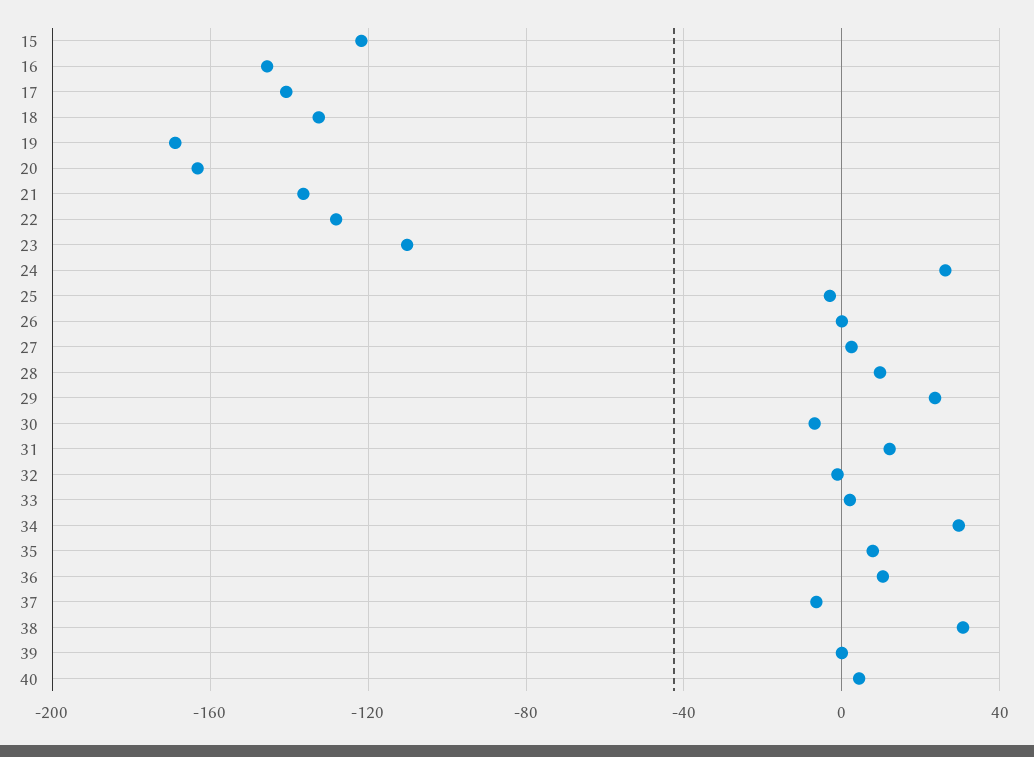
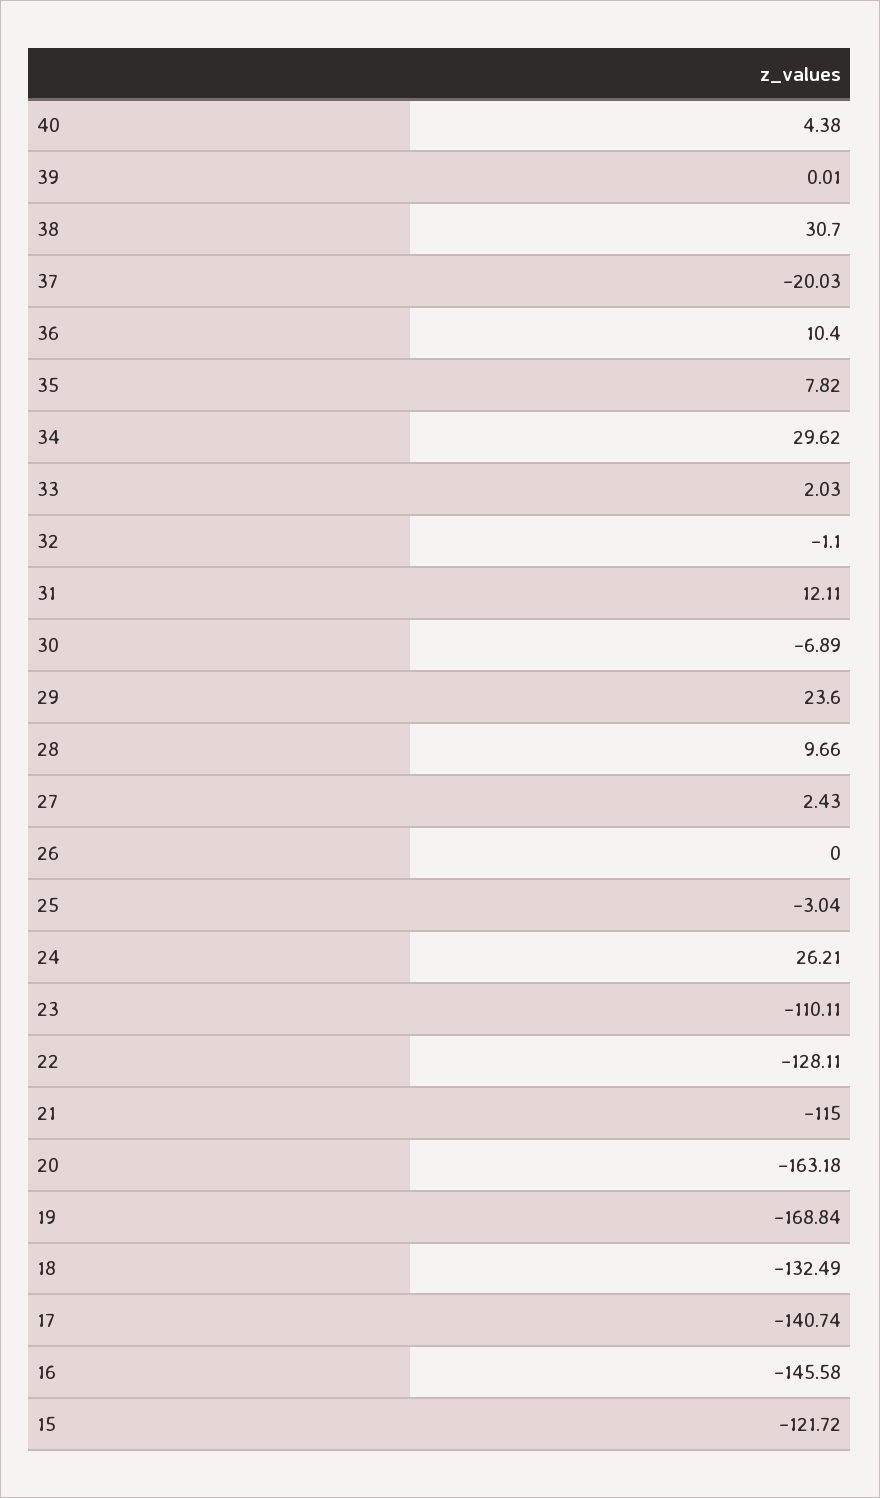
  {
    "15": -121.72,
    "16": -145.58,
    "17": -140.74,
    "18": -132.49,
    "19": -168.84,
    "20": -163.18,
-   "21": -135,
+   "21": -115,
    "22": -128.11,
    "23": -110.11,
    "24": 26.21,
    "25": -3.04,
    "26": 0,
    "27": 2.43,
    "28": 9.66,
    "29": 23.6,
    "30": -6.89,
    "31": 12.11,
    "32": -1.1,
    "33": 2.03,
    "34": 29.62,
    "35": 7.82,
    "36": 10.4,
-   "37": -5,
+   "37": -20.03,
    "38": 30.7,
    "39": 0.01,
    "40": 4.38
  }

